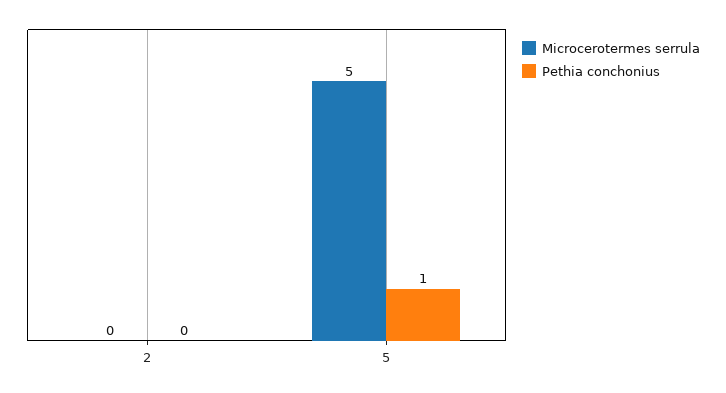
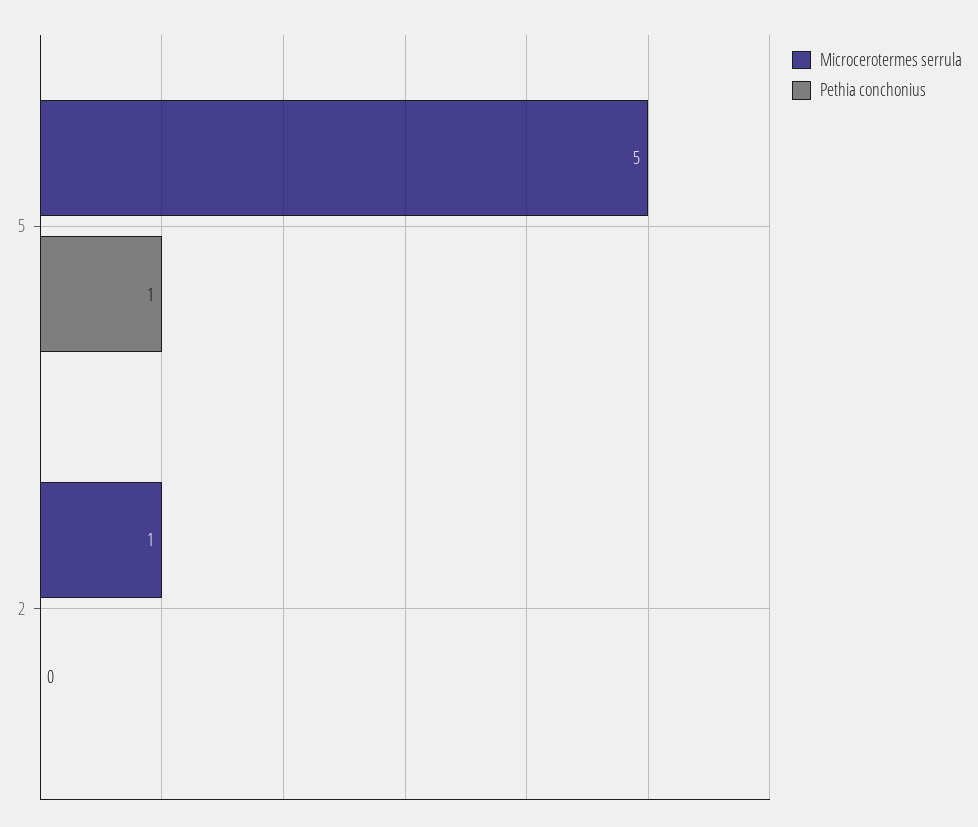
  {
    "Microcerotermes serrula": {
-     "2": 0,
+     "2": 1,
      "5": 5
    },
    "Pethia conchonius": {
      "2": 0,
      "5": 1
    }
  }

